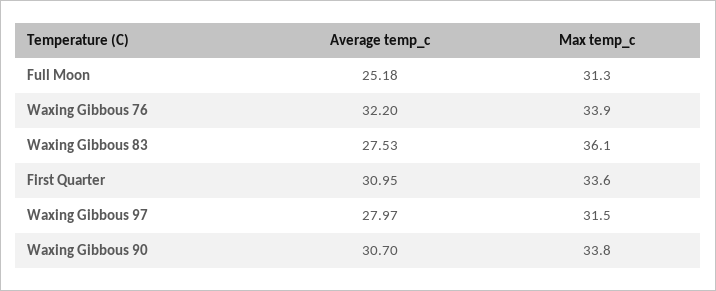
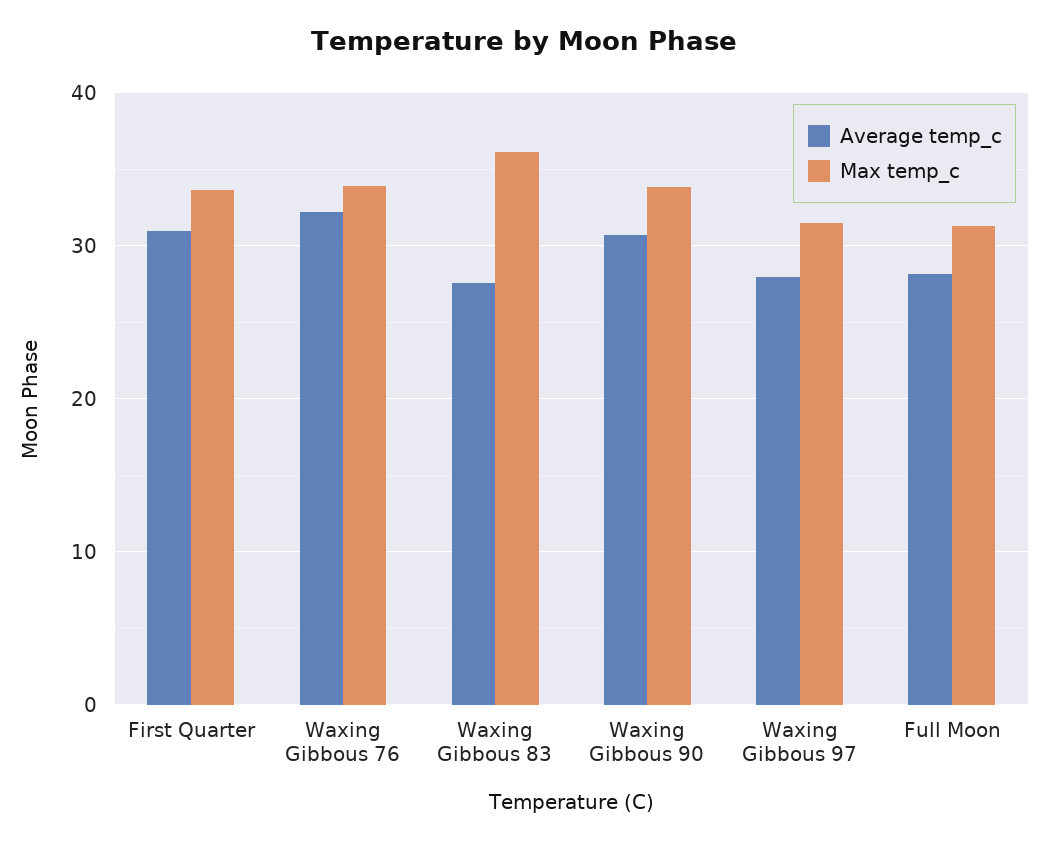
  {
    "Average temp_c": {
-     "Full Moon": 25.18,
+     "Full Moon": 28,
      "Waxing Gibbous 76": 32.2,
      "Waxing Gibbous 83": 27.53,
      "First Quarter": 30.95,
      "Waxing Gibbous 97": 27.97,
      "Waxing Gibbous 90": 30.7
    },
    "Max temp_c": {
      "Full Moon": 31.3,
      "Waxing Gibbous 76": 33.9,
      "Waxing Gibbous 83": 36.1,
      "First Quarter": 33.6,
      "Waxing Gibbous 97": 31.5,
      "Waxing Gibbous 90": 33.8
    }
  }

